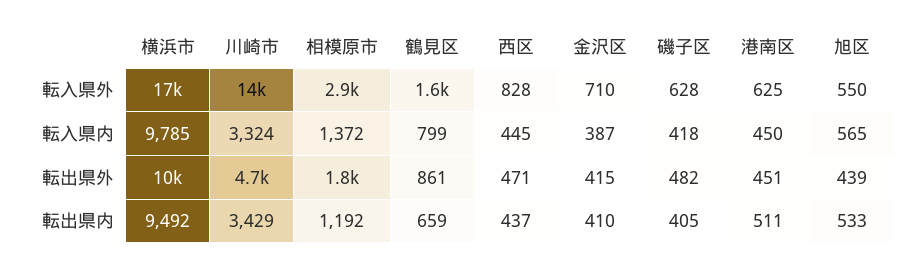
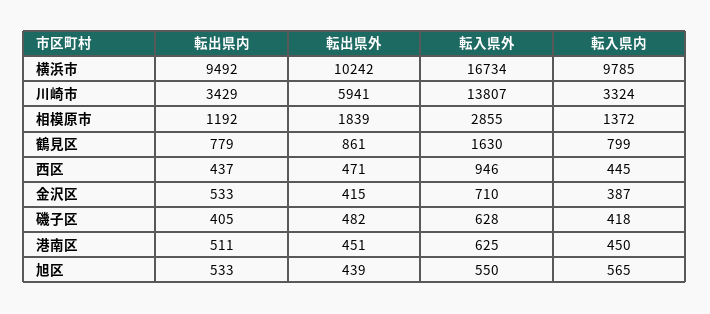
  {
    "横浜市": {
      "転入県外": 16734,
      "転入県内": 9785,
      "転出県外": 10242,
      "転出県内": 9492
    },
    "川崎市": {
      "転入県外": 13807,
      "転入県内": 3324,
-     "転出県外": 4700,
+     "転出県外": 5941,
      "転出県内": 3429
    },
    "相模原市": {
      "転入県外": 2855,
      "転入県内": 1372,
      "転出県外": 1839,
      "転出県内": 1192
    },
    "鶴見区": {
      "転入県外": 1630,
      "転入県内": 799,
      "転出県外": 861,
-     "転出県内": 659
+     "転出県内": 779
    },
    "西区": {
-     "転入県外": 828,
+     "転入県外": 946,
      "転入県内": 445,
      "転出県外": 471,
      "転出県内": 437
    },
    "金沢区": {
      "転入県外": 710,
      "転入県内": 387,
      "転出県外": 415,
-     "転出県内": 410
+     "転出県内": 533
    },
    "磯子区": {
      "転入県外": 628,
      "転入県内": 418,
      "転出県外": 482,
      "転出県内": 405
    },
    "港南区": {
      "転入県外": 625,
      "転入県内": 450,
      "転出県外": 451,
      "転出県内": 511
    },
    "旭区": {
      "転入県外": 550,
      "転入県内": 565,
      "転出県外": 439,
      "転出県内": 533
    }
  }

